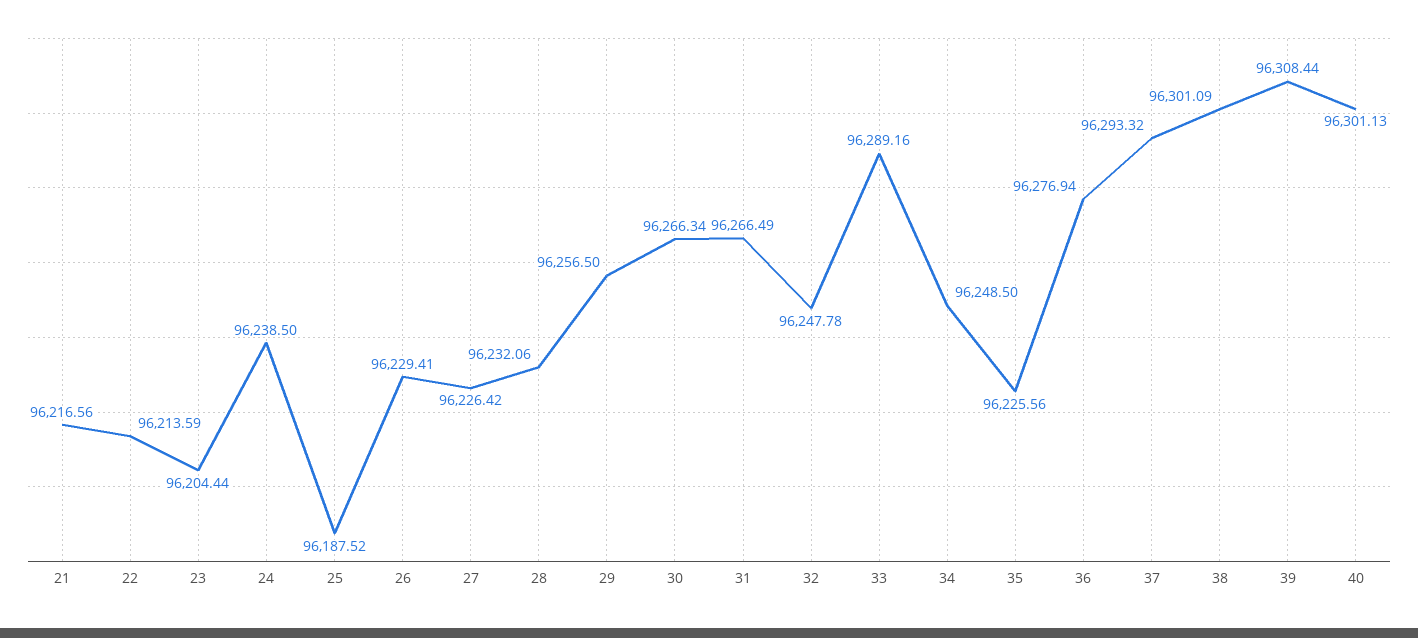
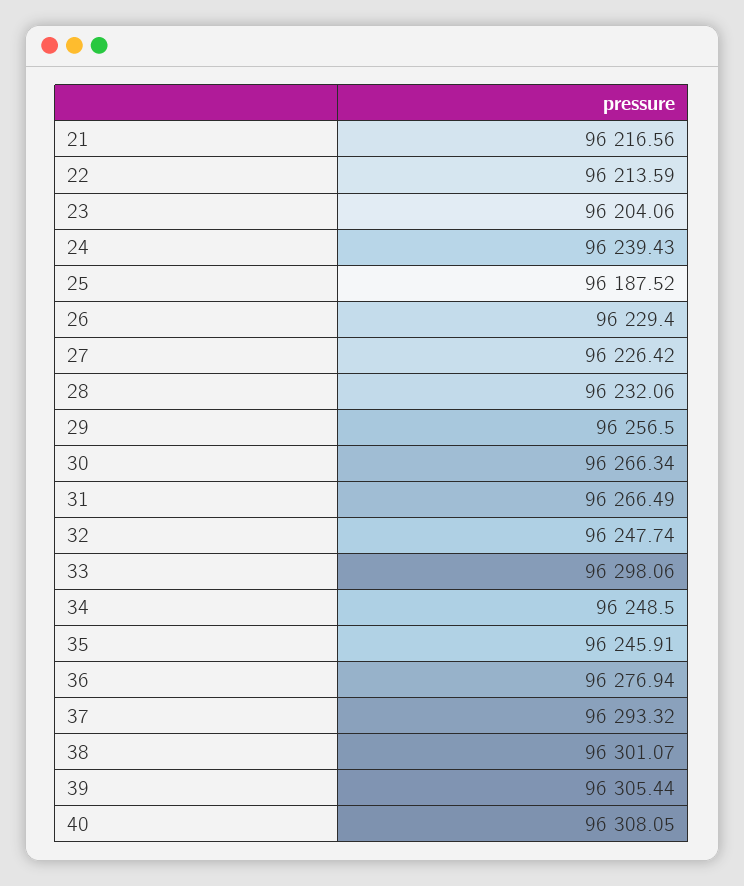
  {
    "21": 96216.56,
    "22": 96213.59,
-   "23": 96204.44,
+   "23": 96204.06,
-   "24": 96238.5,
+   "24": 96239.43,
    "25": 96187.52,
-   "26": 96229.41,
+   "26": 96229.4,
    "27": 96226.42,
    "28": 96232.06,
    "29": 96256.5,
    "30": 96266.34,
    "31": 96266.49,
-   "32": 96247.78,
+   "32": 96247.74,
-   "33": 96289.16,
+   "33": 96298.06,
    "34": 96248.5,
-   "35": 96225.56,
+   "35": 96245.91,
    "36": 96276.94,
    "37": 96293.32,
-   "38": 96301.09,
+   "38": 96301.07,
-   "39": 96308.44,
+   "39": 96305.44,
-   "40": 96301.13
+   "40": 96308.05
  }

